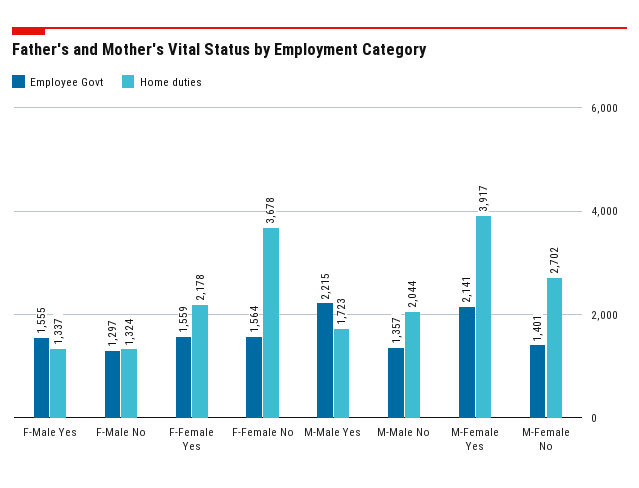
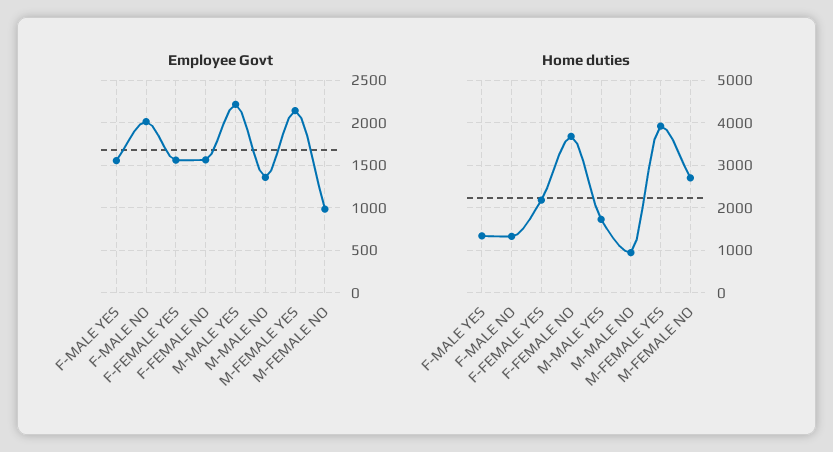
  {
    "Employee Govt": {
      "F-Male Yes": 1555,
-     "F-Male No": 1297,
+     "F-Male No": 2000,
      "F-Female Yes": 1559,
      "F-Female No": 1564,
      "M-Male Yes": 2215,
      "M-Male No": 1357,
      "M-Female Yes": 2141,
-     "M-Female No": 1401
+     "M-Female No": 1000
    },
    "Home duties": {
      "F-Male Yes": 1337,
      "F-Male No": 1324,
      "F-Female Yes": 2178,
      "F-Female No": 3678,
      "M-Male Yes": 1723,
-     "M-Male No": 2044,
+     "M-Male No": 1000,
      "M-Female Yes": 3917,
      "M-Female No": 2702
    }
  }

